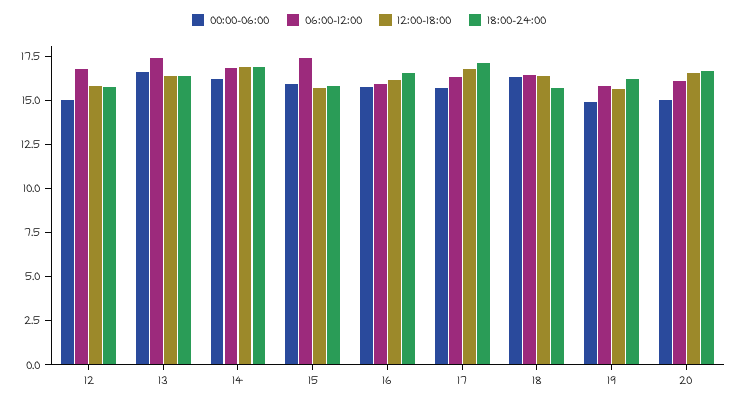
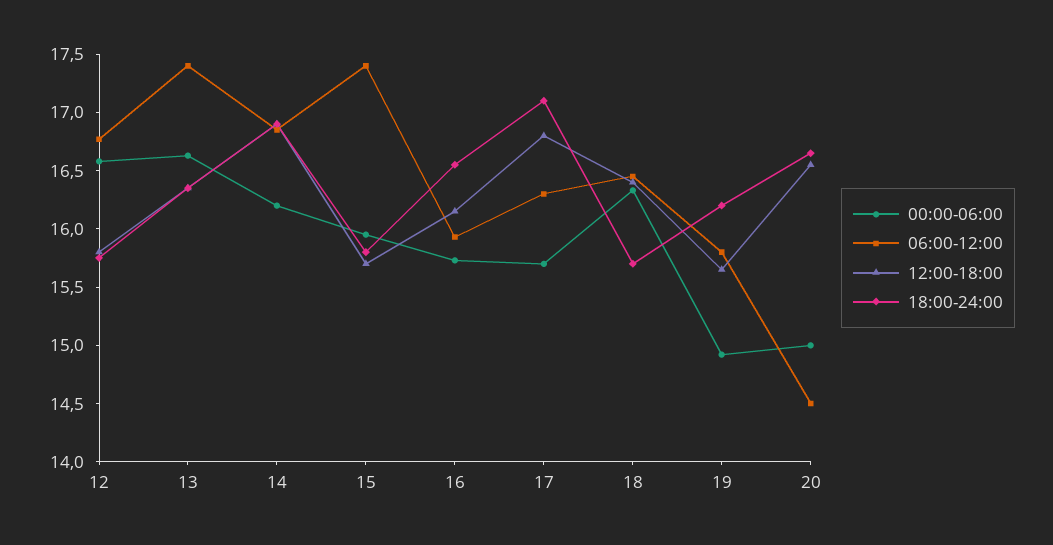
  {
    "00:00-06:00": {
-     "12": 15,
+     "12": 16.6,
      "13": 16.6,
      "14": 16.2,
      "15": 16,
      "16": 15.7,
      "17": 15.7,
      "18": 16.3,
      "19": 14.9,
      "20": 15
    },
    "06:00-12:00": {
      "12": 16.8,
      "13": 17.4,
      "14": 16.9,
      "15": 17.4,
      "16": 15.9,
      "17": 16.3,
      "18": 16.5,
      "19": 15.8,
-     "20": 16
+     "20": 14.5
    },
    "12:00-18:00": {
      "12": 15.8,
      "13": 16.4,
      "14": 16.9,
      "15": 15.7,
      "16": 16.2,
      "17": 16.8,
      "18": 16.4,
      "19": 15.7,
      "20": 16.6
    },
    "18:00-24:00": {
      "12": 15.8,
      "13": 16.4,
      "14": 16.9,
      "15": 15.8,
      "16": 16.6,
      "17": 17.1,
      "18": 15.7,
      "19": 16.2,
      "20": 16.7
    }
  }

